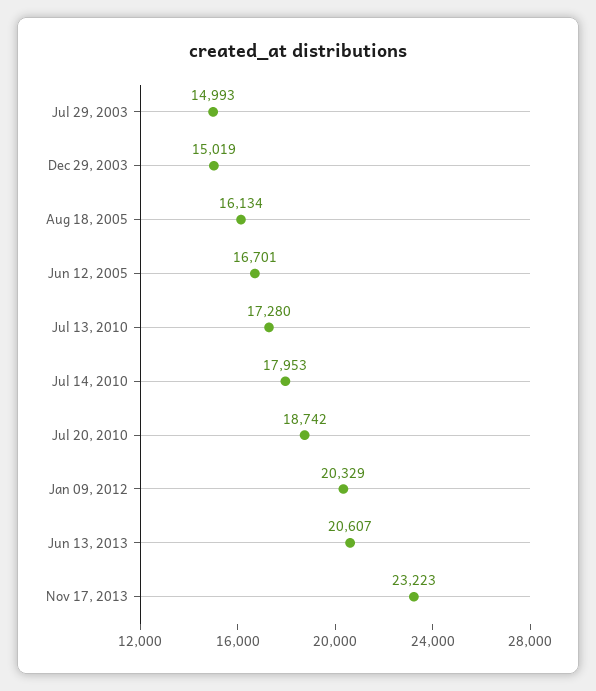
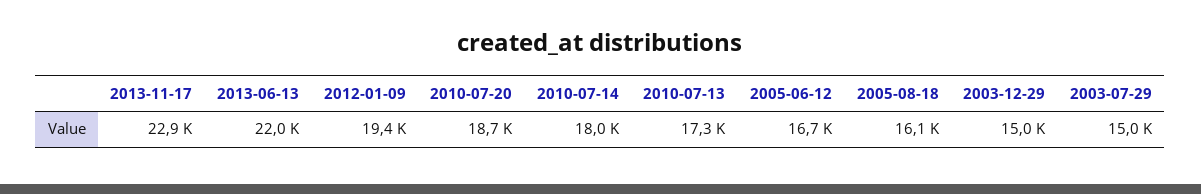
  {
    "Jul 29, 2003": 14993,
    "Dec 29, 2003": 15019,
    "Aug 18, 2005": 16134,
    "Jun 12, 2005": 16701,
    "Jul 13, 2010": 17280,
    "Jul 14, 2010": 17953,
    "Jul 20, 2010": 18742,
-   "Jan 09, 2012": 20329,
+   "Jan 09, 2012": 19400,
-   "Jun 13, 2013": 20607,
+   "Jun 13, 2013": 22000,
-   "Nov 17, 2013": 23223
+   "Nov 17, 2013": 22900
  }

